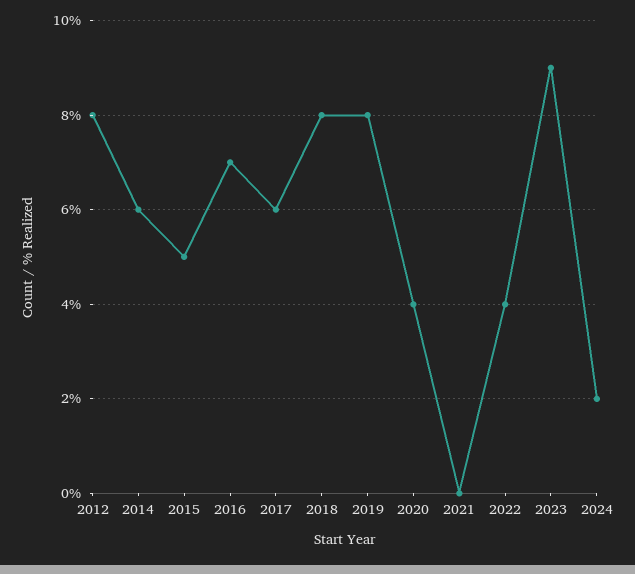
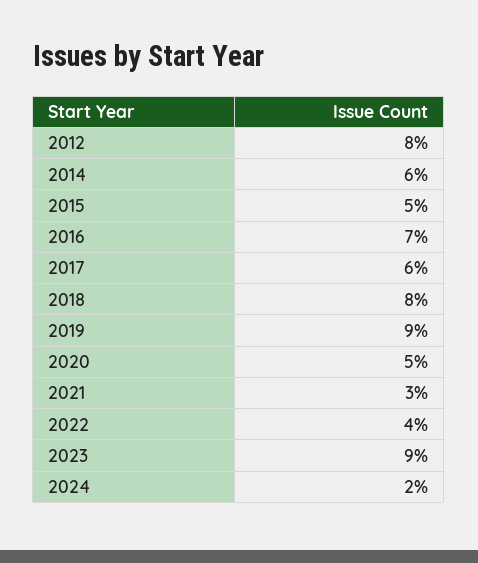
  {
    "2012": 8,
    "2014": 6,
    "2015": 5,
    "2016": 7,
    "2017": 6,
    "2018": 8,
-   "2019": 8,
+   "2019": 9,
-   "2020": 4,
+   "2020": 5,
-   "2021": 0,
+   "2021": 3,
    "2022": 4,
    "2023": 9,
    "2024": 2
  }

